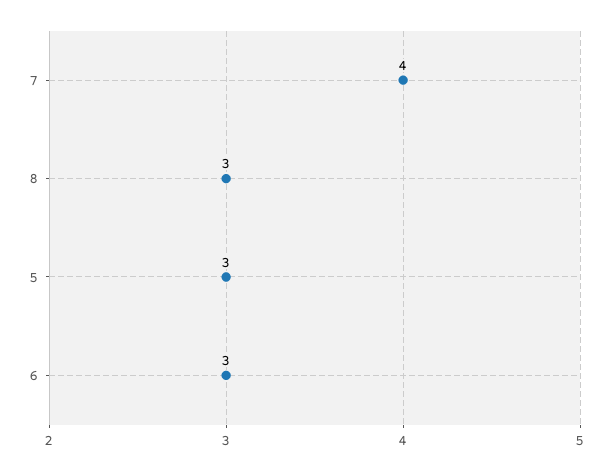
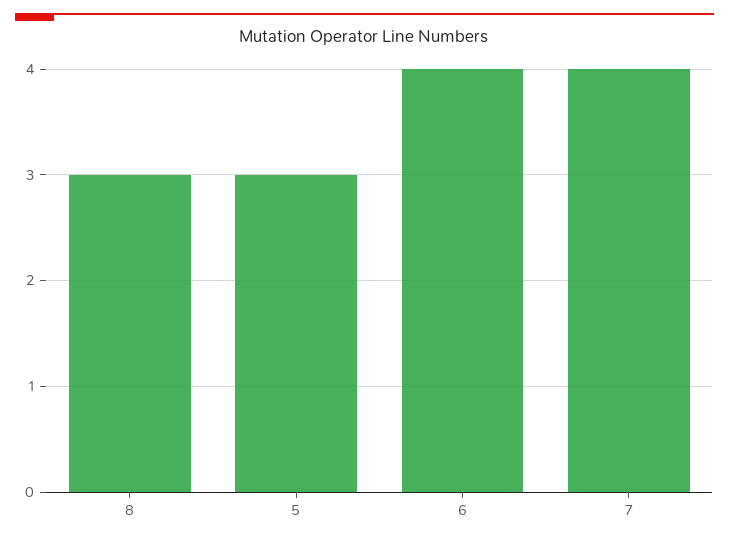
  {
    "7": 4,
    "8": 3,
    "5": 3,
-   "6": 3
+   "6": 4
  }

